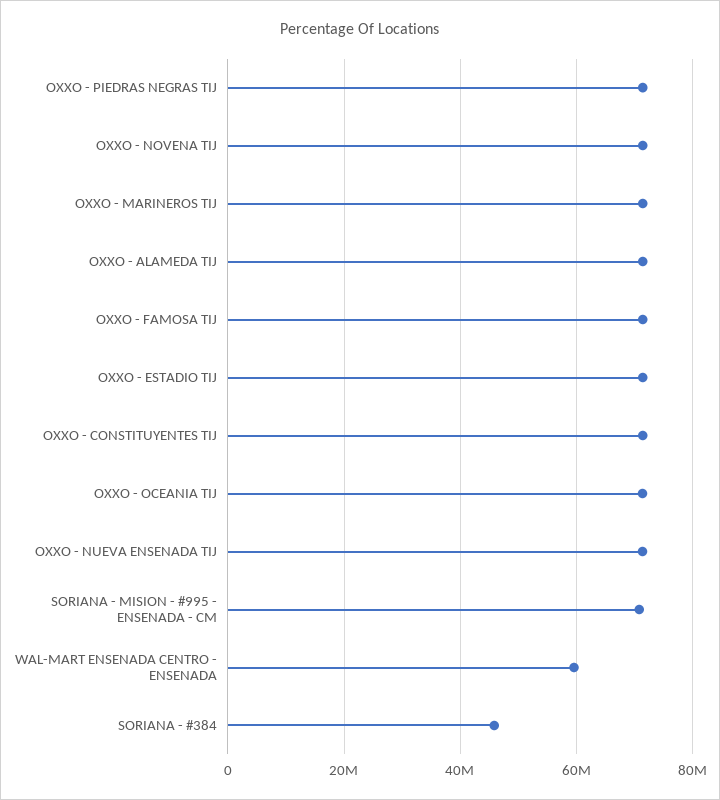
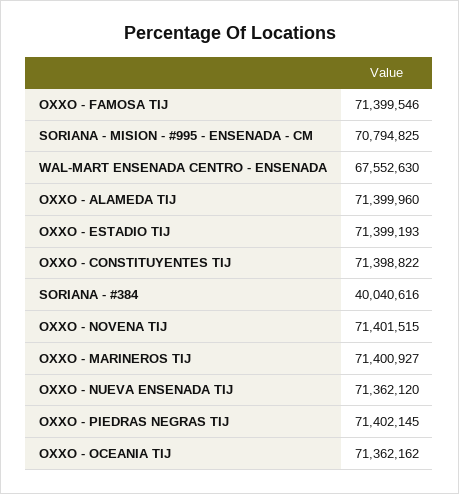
  {
    "OXXO - PIEDRAS NEGRAS TIJ": 71402145,
    "OXXO - NOVENA TIJ": 71401515,
    "OXXO - MARINEROS TIJ": 71400927,
    "OXXO - ALAMEDA TIJ": 71399960,
    "OXXO - FAMOSA TIJ": 71399546,
    "OXXO - ESTADIO TIJ": 71399193,
    "OXXO - CONSTITUYENTES TIJ": 71398822,
    "OXXO - OCEANIA TIJ": 71362162,
    "OXXO - NUEVA ENSENADA TIJ": 71362120,
    "SORIANA - MISION - #995 - ENSENADA - CM": 70794825,
-   "WAL-MART ENSENADA CENTRO - ENSENADA": 60000000,
+   "WAL-MART ENSENADA CENTRO - ENSENADA": 67552630,
-   "SORIANA - #384": 46000000
+   "SORIANA - #384": 40040616
  }

